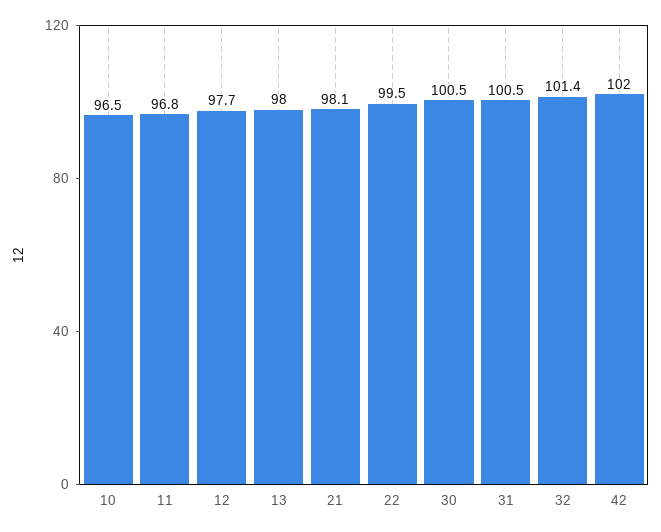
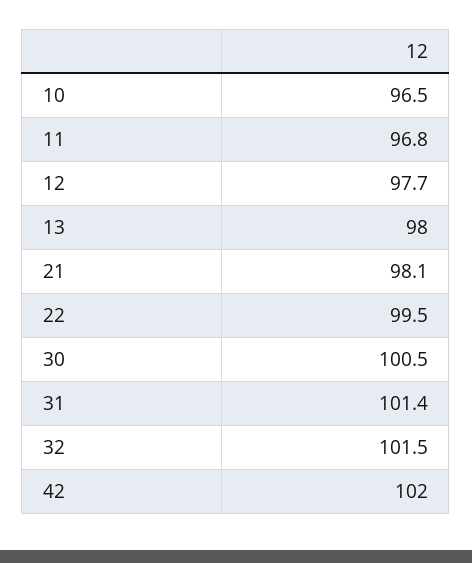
  {
    "10": 96.5,
    "11": 96.8,
    "12": 97.7,
    "13": 98,
    "21": 98.1,
    "22": 99.5,
    "30": 100.5,
-   "31": 100.5,
+   "31": 101.4,
-   "32": 101.4,
+   "32": 101.5,
    "42": 102
  }

